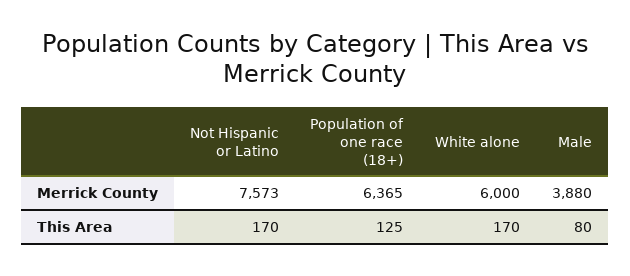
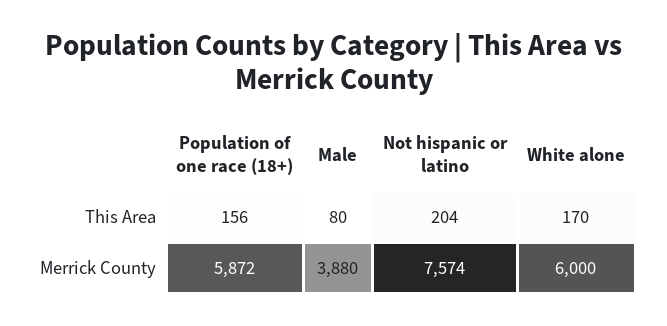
  {
    "Not Hispanic or Latino": {
-     "Merrick County": 7573,
+     "Merrick County": 7574,
-     "This Area": 170
+     "This Area": 204
    },
    "Population of one race (18+)": {
-     "Merrick County": 6365,
+     "Merrick County": 5872,
-     "This Area": 125
+     "This Area": 156
    },
    "White alone": {
      "Merrick County": 6000,
      "This Area": 170
    },
    "Male": {
      "Merrick County": 3880,
      "This Area": 80
    }
  }

